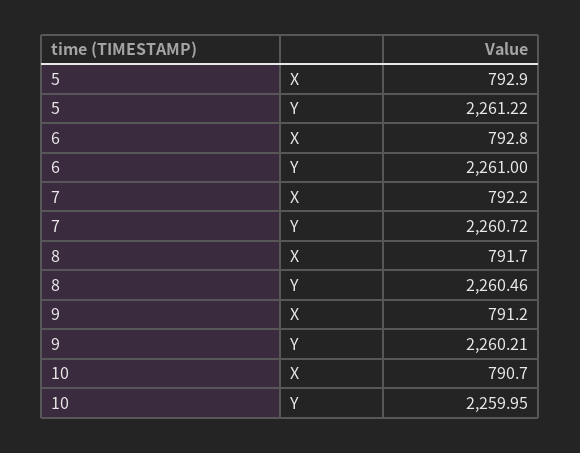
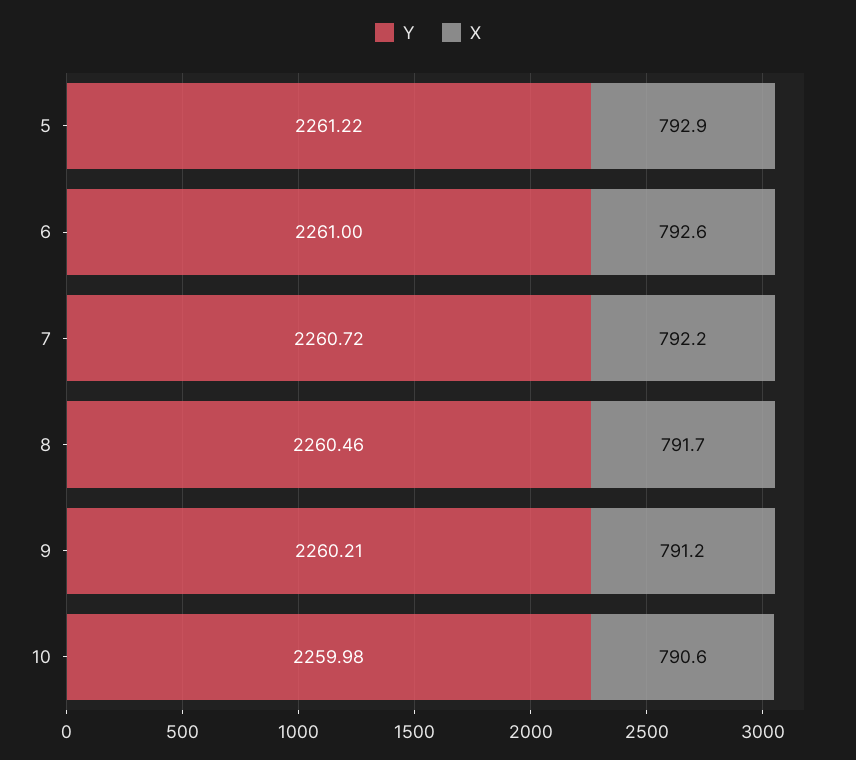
  {
    "X": {
      "5": 792.9,
-     "6": 792.8,
+     "6": 792.6,
      "7": 792.2,
      "8": 791.7,
      "9": 791.2,
-     "10": 790.7
+     "10": 790.6
    },
    "Y": {
      "5": 2261.22,
      "6": 2261,
      "7": 2260.72,
      "8": 2260.46,
      "9": 2260.21,
-     "10": 2259.95
+     "10": 2259.98
    }
  }

